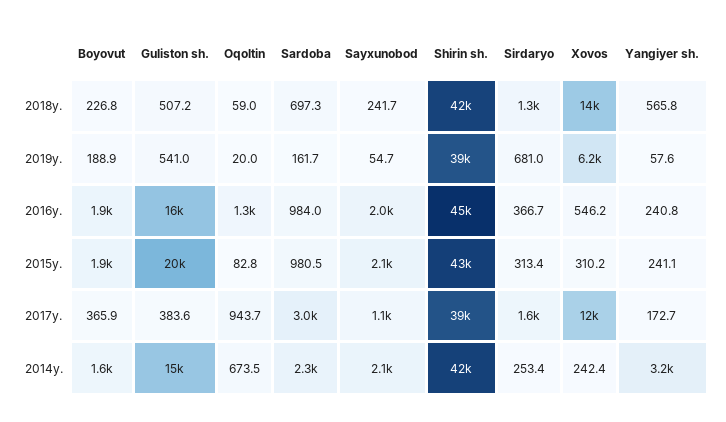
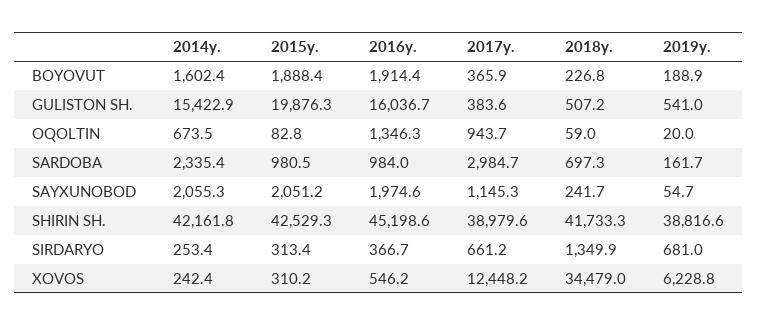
  {
    "Boyovut": {
      "2018y.": 226.8,
      "2019y.": 188.9,
      "2016y.": 1914.4,
      "2015y.": 1888.4,
      "2017y.": 365.9,
      "2014y.": 1602.4
    },
    "Guliston sh.": {
      "2018y.": 507.2,
      "2019y.": 541,
      "2016y.": 16036.7,
      "2015y.": 19876.3,
      "2017y.": 383.6,
      "2014y.": 15422.9
    },
    "Oqoltin": {
      "2018y.": 59,
      "2019y.": 20,
      "2016y.": 1346.3,
      "2015y.": 82.8,
      "2017y.": 943.7,
      "2014y.": 673.5
    },
    "Sardoba": {
      "2018y.": 697.3,
      "2019y.": 161.7,
      "2016y.": 984,
      "2015y.": 980.5,
      "2017y.": 2984.7,
      "2014y.": 2335.4
    },
    "Sayxunobod": {
      "2018y.": 241.7,
      "2019y.": 54.7,
      "2016y.": 1974.6,
      "2015y.": 2051.2,
      "2017y.": 1145.3,
      "2014y.": 2055.3
    },
    "Shirin sh.": {
      "2018y.": 41733.3,
      "2019y.": 38816.6,
      "2016y.": 45198.6,
      "2015y.": 42529.3,
      "2017y.": 38979.6,
      "2014y.": 42161.8
    },
    "Sirdaryo": {
      "2018y.": 1349.9,
      "2019y.": 681,
      "2016y.": 366.7,
      "2015y.": 313.4,
-     "2017y.": 1600,
+     "2017y.": 661.2,
      "2014y.": 253.4
    },
    "Xovos": {
-     "2018y.": 14000,
+     "2018y.": 34479,
      "2019y.": 6228.8,
      "2016y.": 546.2,
      "2015y.": 310.2,
      "2017y.": 12448.2,
      "2014y.": 242.4
-   },
+   }
-   "Yangiyer sh.": {
-     "2018y.": 565.8,
-     "2019y.": 57.6,
-     "2016y.": 240.8,
-     "2015y.": 241.1,
-     "2017y.": 172.7,
-     "2014y.": 3200
-   }
  }

